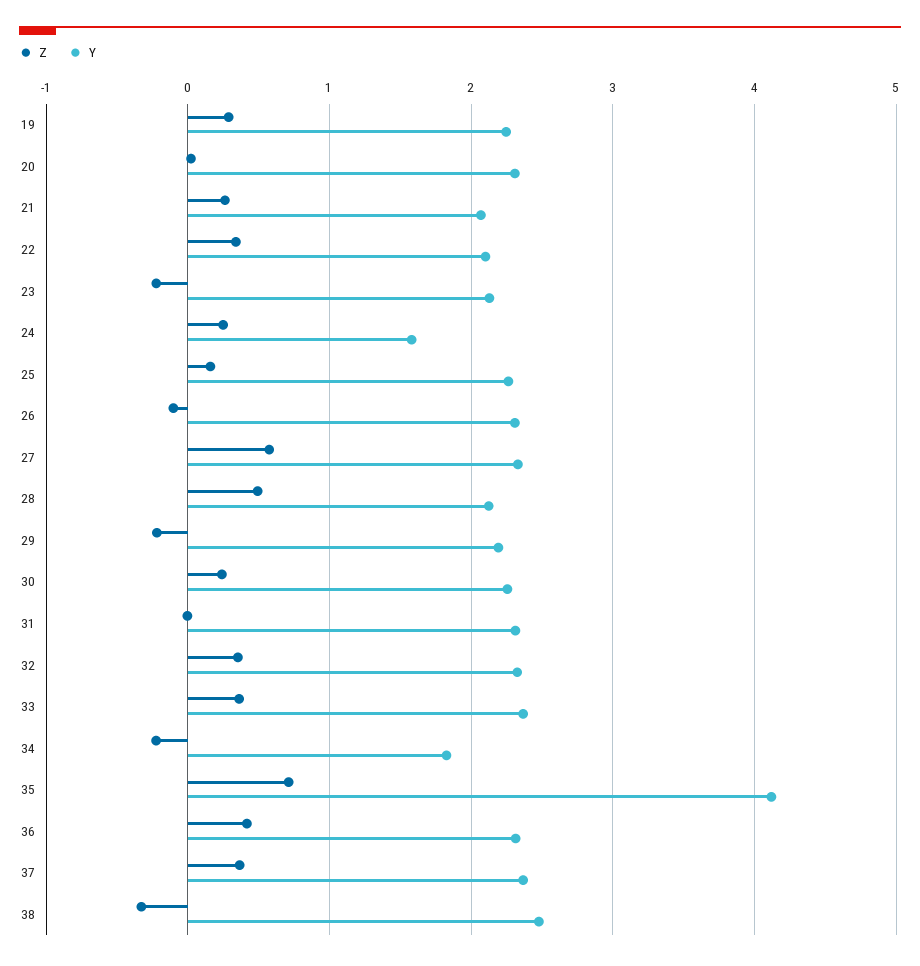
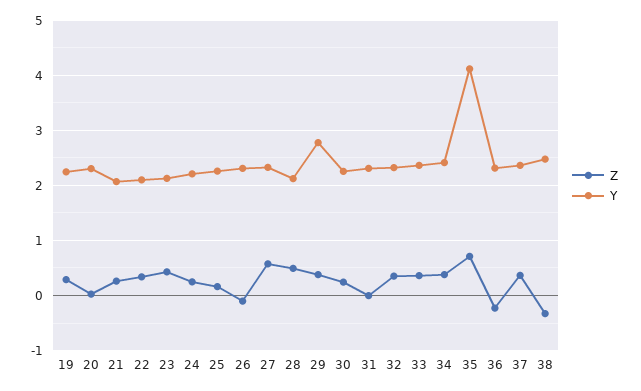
  {
    "Z": {
      "19": 0.3,
      "20": 0,
      "21": 0.3,
      "22": 0.3,
-     "23": -0.2,
+     "23": 0.4,
      "24": 0.2,
      "25": 0.2,
      "26": -0.1,
      "27": 0.6,
      "28": 0.5,
-     "29": -0.2,
+     "29": 0.4,
      "30": 0.2,
      "31": 0,
      "32": 0.4,
      "33": 0.4,
-     "34": -0.2,
+     "34": 0.4,
      "35": 0.7,
-     "36": 0.4,
+     "36": -0.2,
      "37": 0.4,
      "38": -0.3
    },
    "Y": {
      "19": 2.2,
      "20": 2.3,
      "21": 2.1,
      "22": 2.1,
      "23": 2.1,
-     "24": 1.6,
+     "24": 2.2,
      "25": 2.3,
      "26": 2.3,
      "27": 2.3,
      "28": 2.1,
-     "29": 2.2,
+     "29": 2.8,
      "30": 2.3,
      "31": 2.3,
      "32": 2.3,
      "33": 2.4,
-     "34": 1.8,
+     "34": 2.4,
      "35": 4.1,
      "36": 2.3,
      "37": 2.4,
      "38": 2.5
    }
  }

